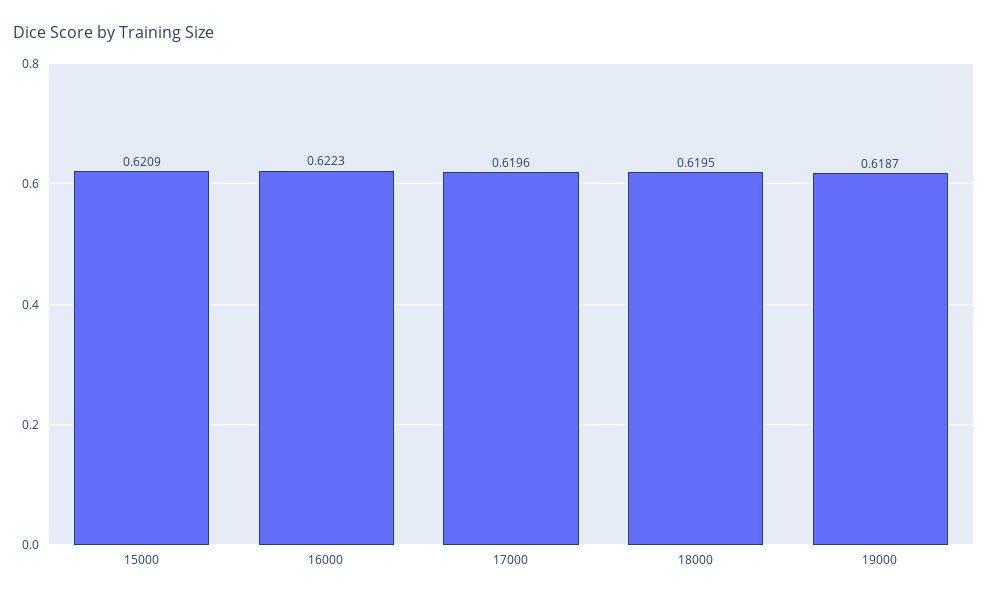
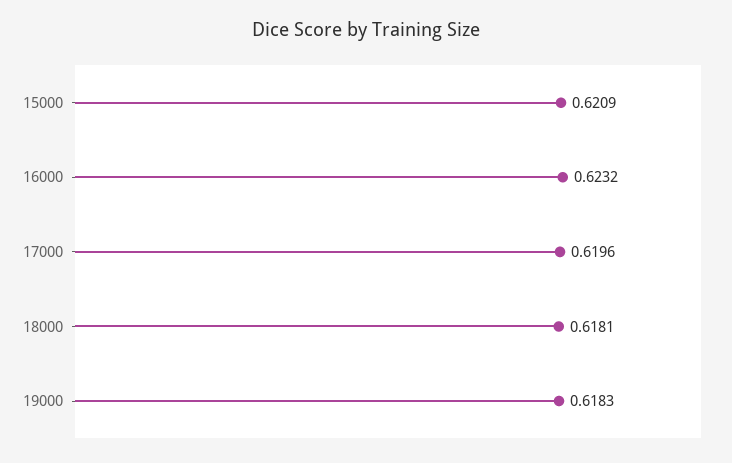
  {
    "15000": 0.6209,
-   "16000": 0.6223,
+   "16000": 0.6232,
    "17000": 0.6196,
-   "18000": 0.6195,
+   "18000": 0.6181,
-   "19000": 0.6187
+   "19000": 0.6183
  }

